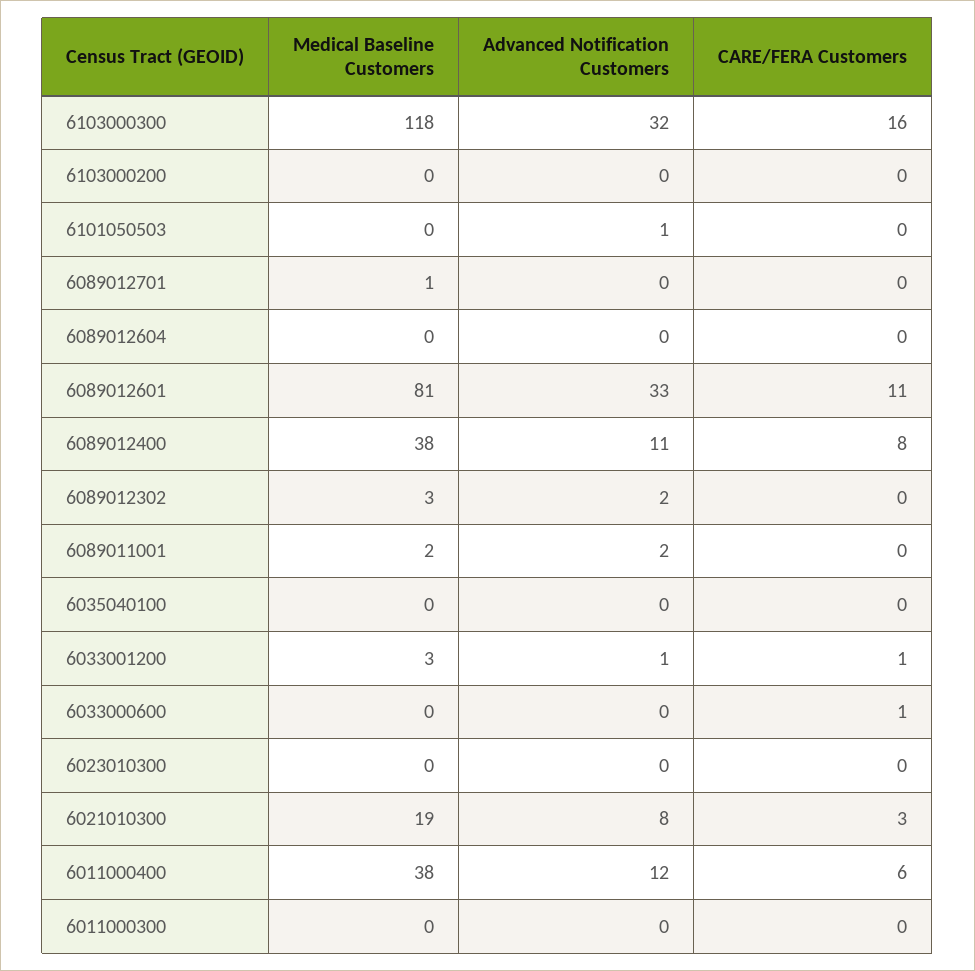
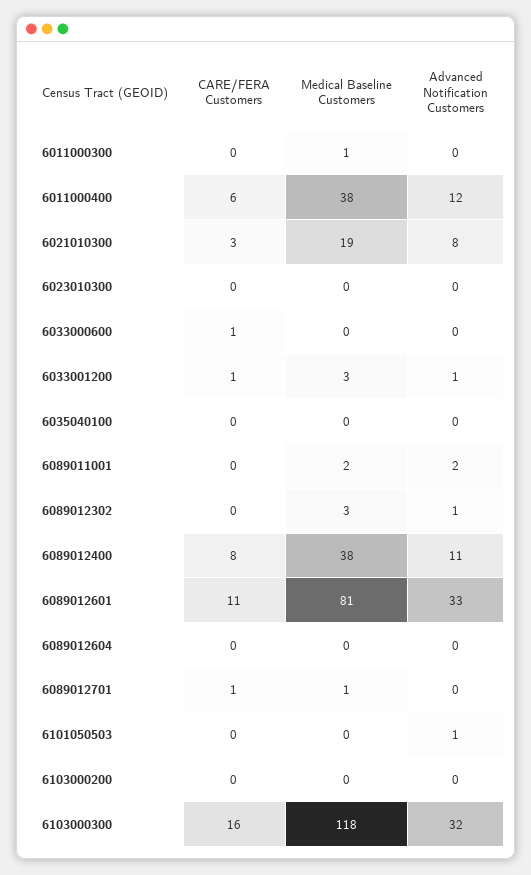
  {
    "Medical Baseline Customers": {
      "6103000300": 118,
      "6103000200": 0,
      "6101050503": 0,
      "6089012701": 1,
      "6089012604": 0,
      "6089012601": 81,
      "6089012400": 38,
      "6089012302": 3,
      "6089011001": 2,
      "6035040100": 0,
      "6033001200": 3,
      "6033000600": 0,
      "6023010300": 0,
      "6021010300": 19,
      "6011000400": 38,
-     "6011000300": 0
+     "6011000300": 1
    },
    "Advanced Notification Customers": {
      "6103000300": 32,
      "6103000200": 0,
      "6101050503": 1,
      "6089012701": 0,
      "6089012604": 0,
      "6089012601": 33,
      "6089012400": 11,
-     "6089012302": 2,
+     "6089012302": 1,
      "6089011001": 2,
      "6035040100": 0,
      "6033001200": 1,
      "6033000600": 0,
      "6023010300": 0,
      "6021010300": 8,
      "6011000400": 12,
      "6011000300": 0
    },
    "CARE/FERA Customers": {
      "6103000300": 16,
      "6103000200": 0,
      "6101050503": 0,
-     "6089012701": 0,
+     "6089012701": 1,
      "6089012604": 0,
      "6089012601": 11,
      "6089012400": 8,
      "6089012302": 0,
      "6089011001": 0,
      "6035040100": 0,
      "6033001200": 1,
      "6033000600": 1,
      "6023010300": 0,
      "6021010300": 3,
      "6011000400": 6,
      "6011000300": 0
    }
  }

